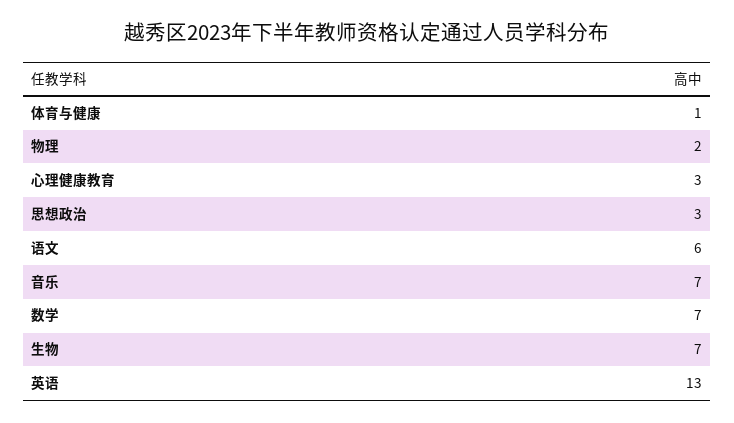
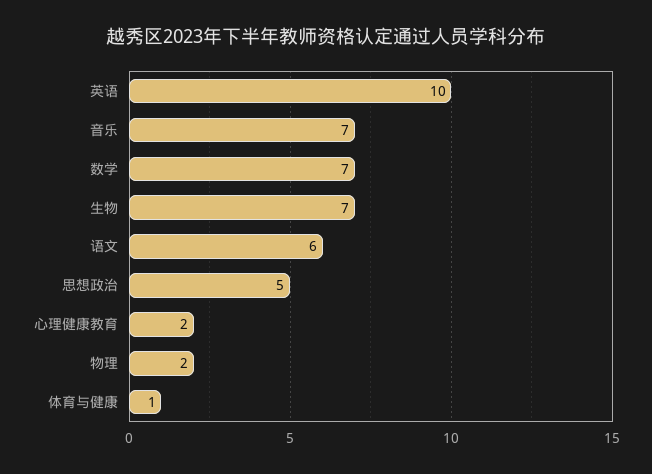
  {
    "体育与健康": 1,
    "物理": 2,
-   "心理健康教育": 3,
+   "心理健康教育": 2,
-   "思想政治": 3,
+   "思想政治": 5,
    "语文": 6,
    "音乐": 7,
    "数学": 7,
    "生物": 7,
-   "英语": 13
+   "英语": 10
  }

